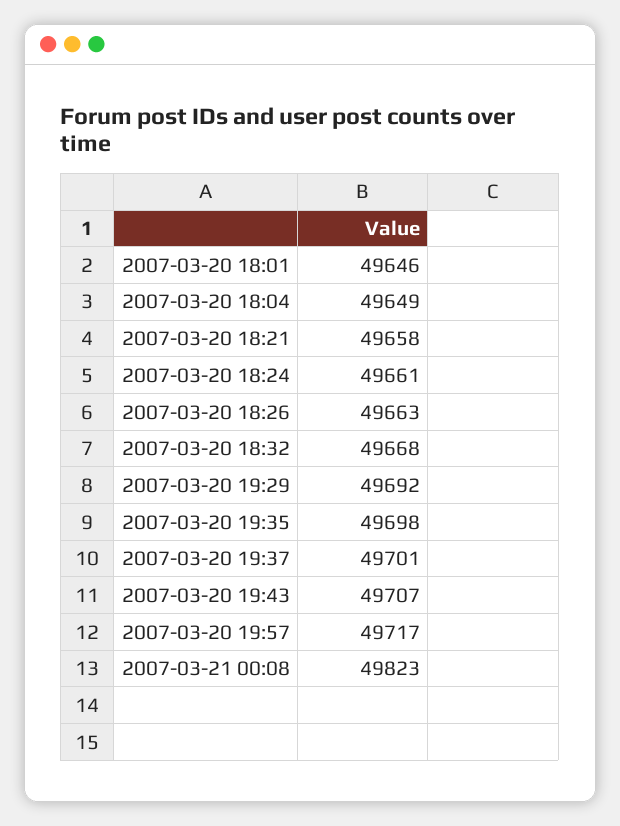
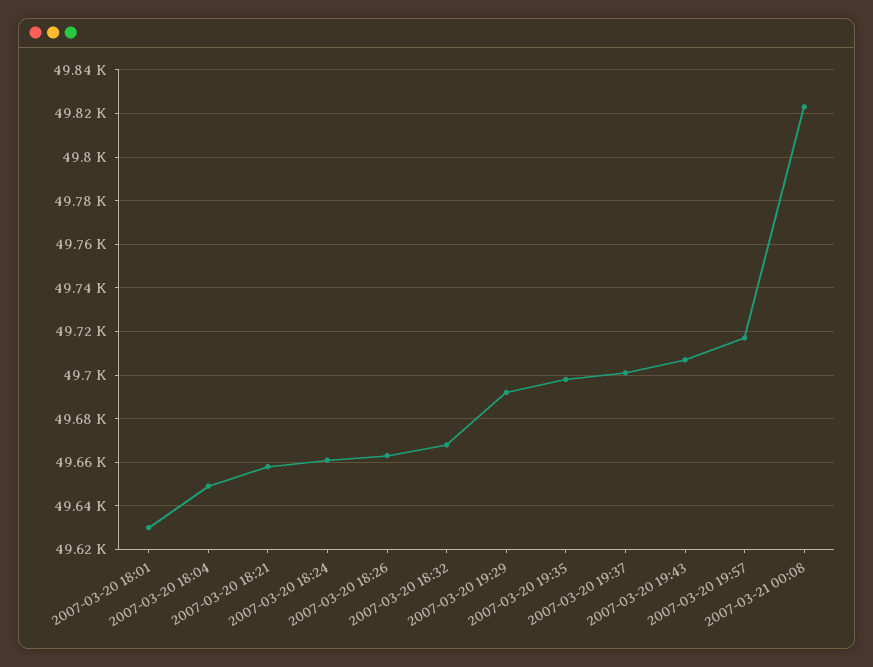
  {
-   "2007-03-20 18:01": 49646,
+   "2007-03-20 18:01": 49630,
    "2007-03-20 18:04": 49649,
    "2007-03-20 18:21": 49658,
    "2007-03-20 18:24": 49661,
    "2007-03-20 18:26": 49663,
    "2007-03-20 18:32": 49668,
    "2007-03-20 19:29": 49692,
    "2007-03-20 19:35": 49698,
    "2007-03-20 19:37": 49701,
    "2007-03-20 19:43": 49707,
    "2007-03-20 19:57": 49717,
    "2007-03-21 00:08": 49823
  }

